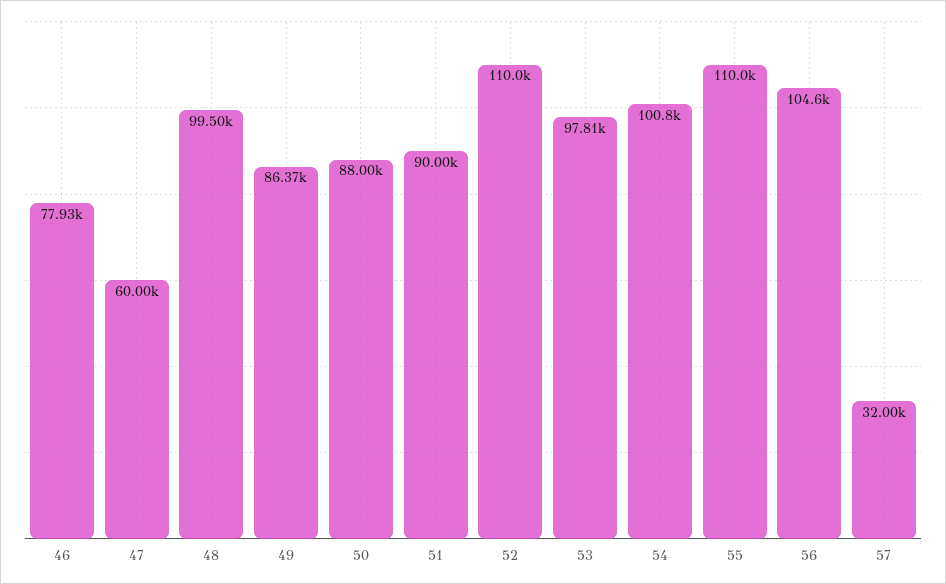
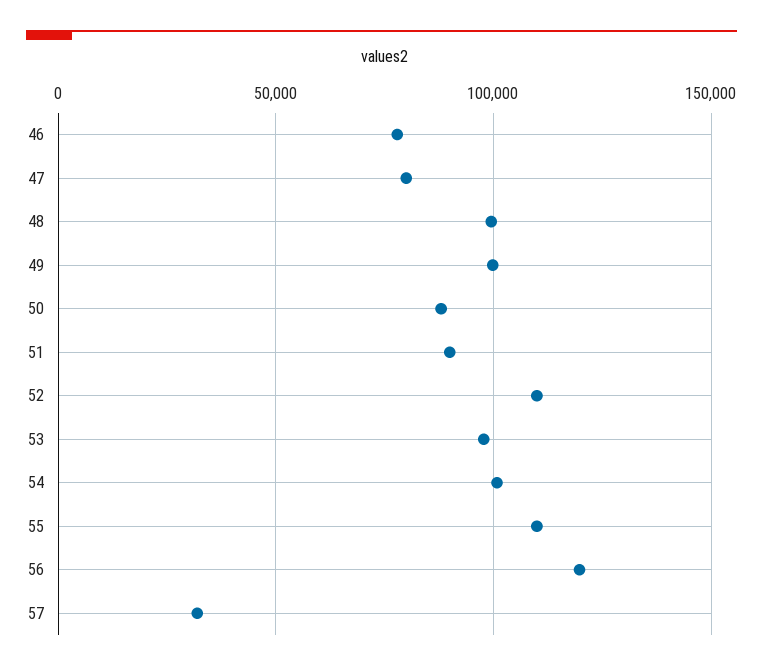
  {
    "46": 77930,
-   "47": 60000,
+   "47": 80000,
    "48": 99500,
-   "49": 86370,
+   "49": 100000,
    "50": 88000,
    "51": 90000,
    "52": 110000,
    "53": 97810,
    "54": 100800,
    "55": 110000,
-   "56": 104600,
+   "56": 120000,
    "57": 32000
  }

